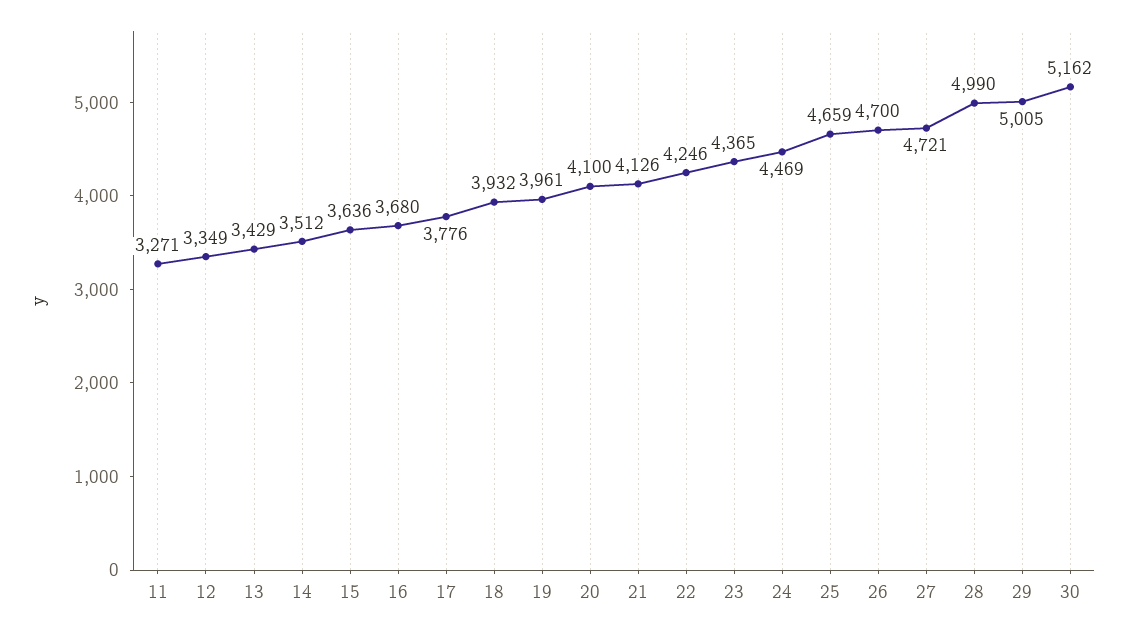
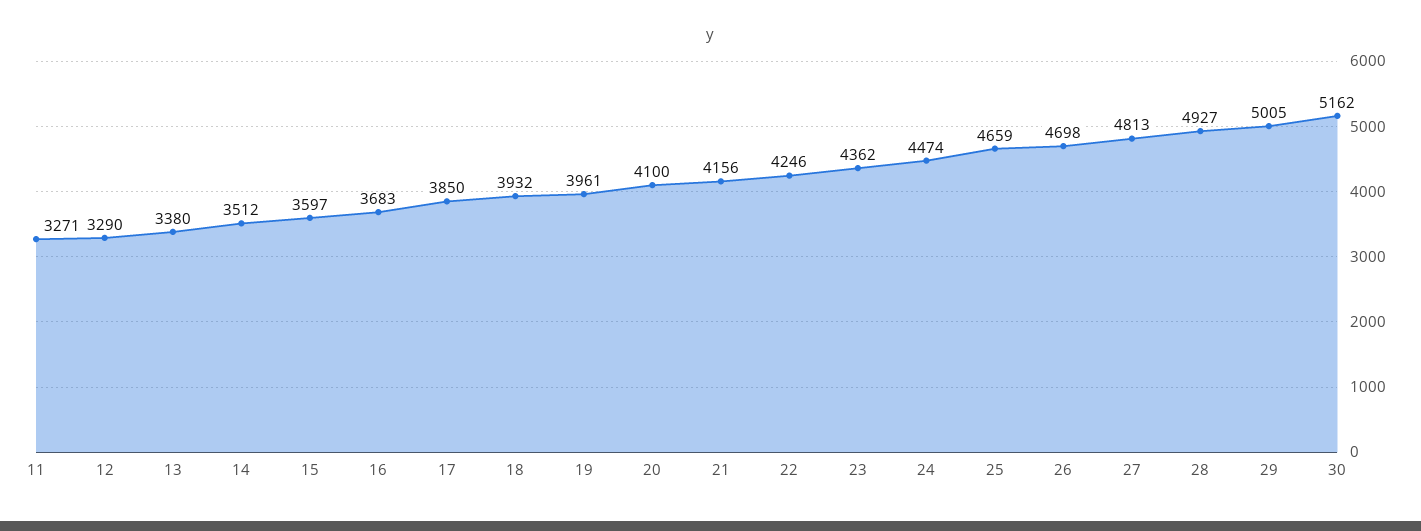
  {
    "11": 3271,
-   "12": 3349,
+   "12": 3290,
-   "13": 3429,
+   "13": 3380,
    "14": 3512,
-   "15": 3636,
+   "15": 3597,
-   "16": 3680,
+   "16": 3683,
-   "17": 3776,
+   "17": 3850,
    "18": 3932,
    "19": 3961,
    "20": 4100,
-   "21": 4126,
+   "21": 4156,
    "22": 4246,
-   "23": 4365,
+   "23": 4362,
-   "24": 4469,
+   "24": 4474,
    "25": 4659,
-   "26": 4700,
+   "26": 4698,
-   "27": 4721,
+   "27": 4813,
-   "28": 4990,
+   "28": 4927,
    "29": 5005,
    "30": 5162
  }

